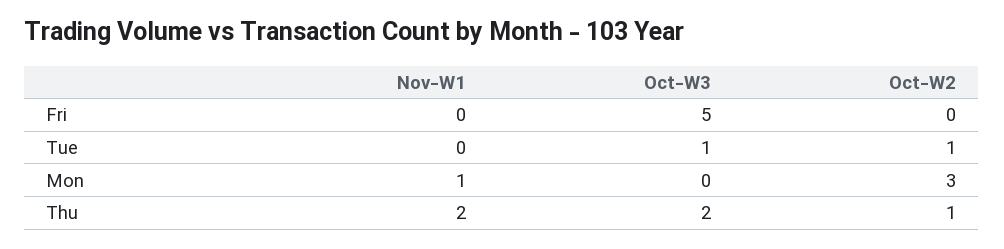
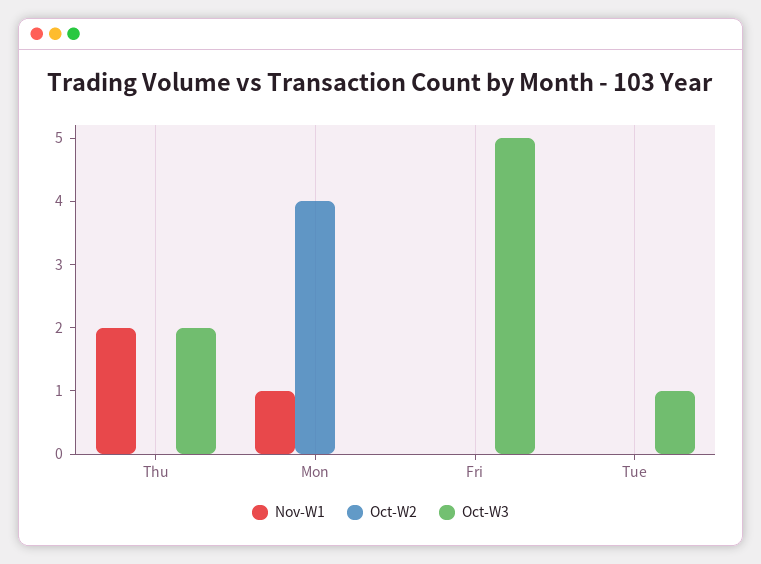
  {
    "Nov-W1": {
      "Fri": 0,
      "Tue": 0,
      "Mon": 1,
      "Thu": 2
    },
    "Oct-W3": {
      "Fri": 5,
      "Tue": 1,
      "Mon": 0,
      "Thu": 2
    },
    "Oct-W2": {
      "Fri": 0,
-     "Tue": 1,
+     "Tue": 0,
-     "Mon": 3,
+     "Mon": 4,
-     "Thu": 1
+     "Thu": 0
    }
  }

